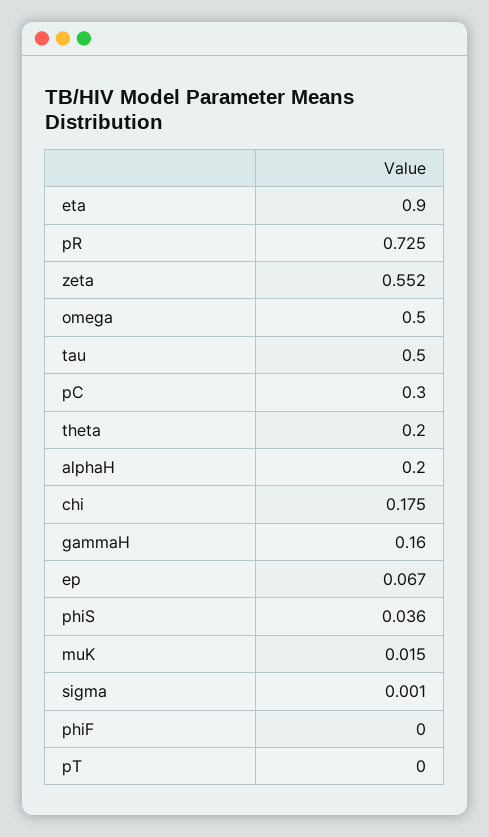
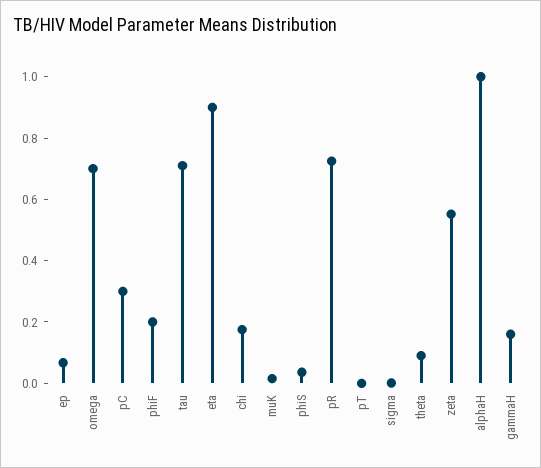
  {
    "eta": 0.9,
    "pR": 0.725,
    "zeta": 0.552,
-   "omega": 0.5,
+   "omega": 0.7,
-   "tau": 0.5,
+   "tau": 0.7,
    "pC": 0.3,
-   "theta": 0.2,
+   "theta": 0.1,
-   "alphaH": 0.2,
+   "alphaH": 1,
    "chi": 0.175,
    "gammaH": 0.16,
    "ep": 0.067,
    "phiS": 0.036,
    "muK": 0.015,
    "sigma": 0.001,
-   "phiF": 0,
+   "phiF": 0.2,
    "pT": 0
  }

